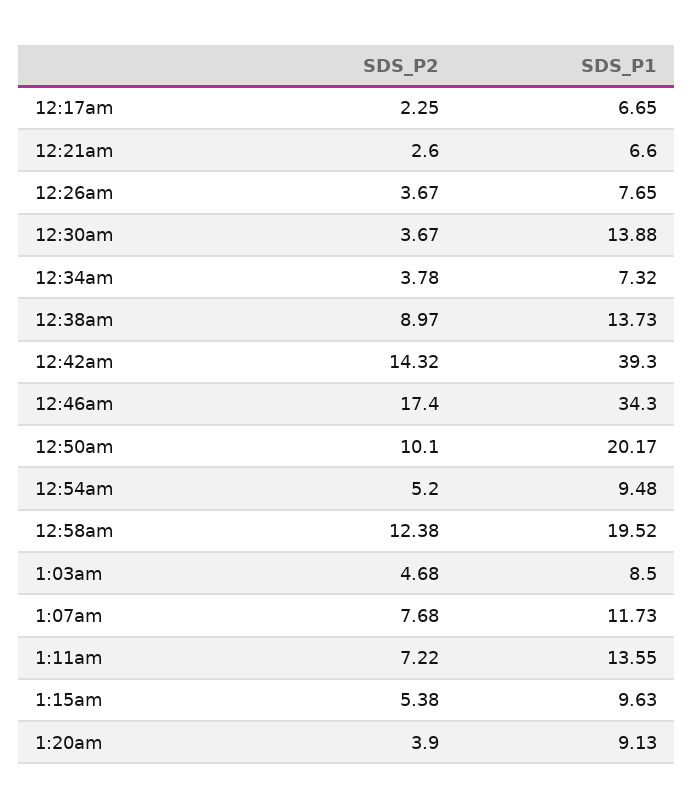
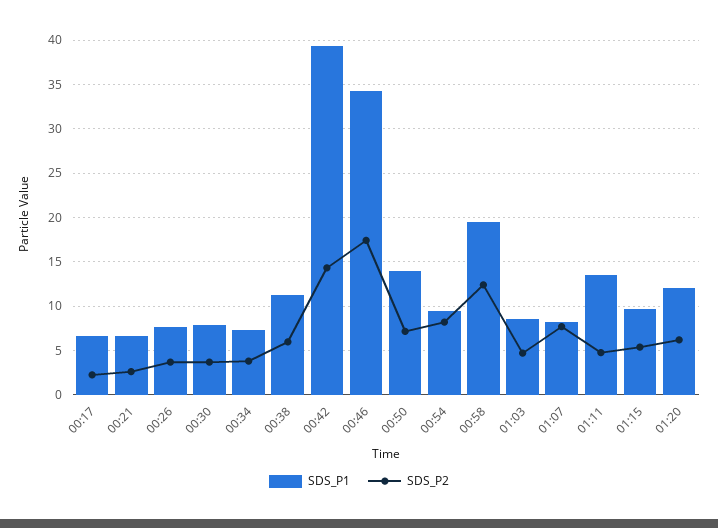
  {
    "SDS_P2": {
      "12:17am": 2.25,
      "12:21am": 2.6,
      "12:26am": 3.67,
      "12:30am": 3.67,
      "12:34am": 3.78,
-     "12:38am": 8.97,
+     "12:38am": 6,
      "12:42am": 14.32,
      "12:46am": 17.4,
-     "12:50am": 10.1,
+     "12:50am": 7,
-     "12:54am": 5.2,
+     "12:54am": 8,
      "12:58am": 12.38,
      "1:03am": 4.68,
      "1:07am": 7.68,
-     "1:11am": 7.22,
+     "1:11am": 5,
      "1:15am": 5.38,
-     "1:20am": 3.9
+     "1:20am": 6
    },
    "SDS_P1": {
      "12:17am": 6.65,
      "12:21am": 6.6,
      "12:26am": 7.65,
-     "12:30am": 13.88,
+     "12:30am": 8,
      "12:34am": 7.32,
-     "12:38am": 13.73,
+     "12:38am": 11,
      "12:42am": 39.3,
      "12:46am": 34.3,
-     "12:50am": 20.17,
+     "12:50am": 14,
      "12:54am": 9.48,
      "12:58am": 19.52,
      "1:03am": 8.5,
-     "1:07am": 11.73,
+     "1:07am": 8,
      "1:11am": 13.55,
      "1:15am": 9.63,
-     "1:20am": 9.13
+     "1:20am": 12
    }
  }

